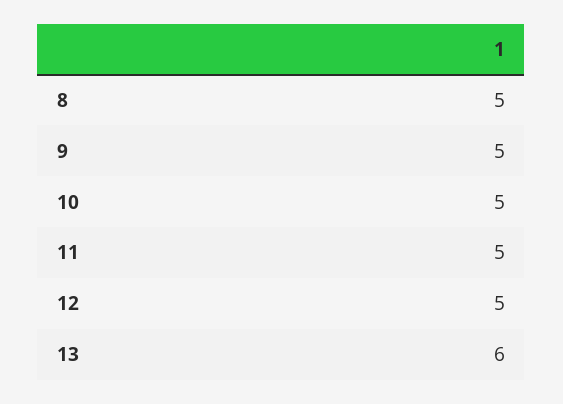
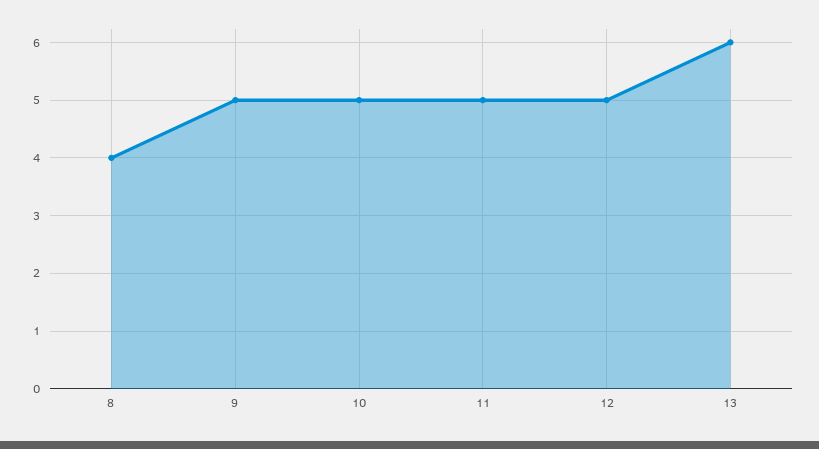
  {
-   "8": 5,
+   "8": 4,
    "9": 5,
    "10": 5,
    "11": 5,
    "12": 5,
    "13": 6
  }

